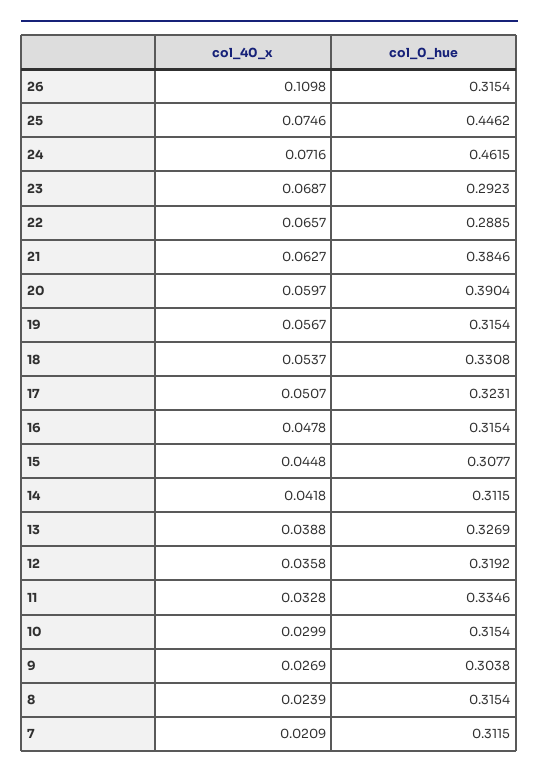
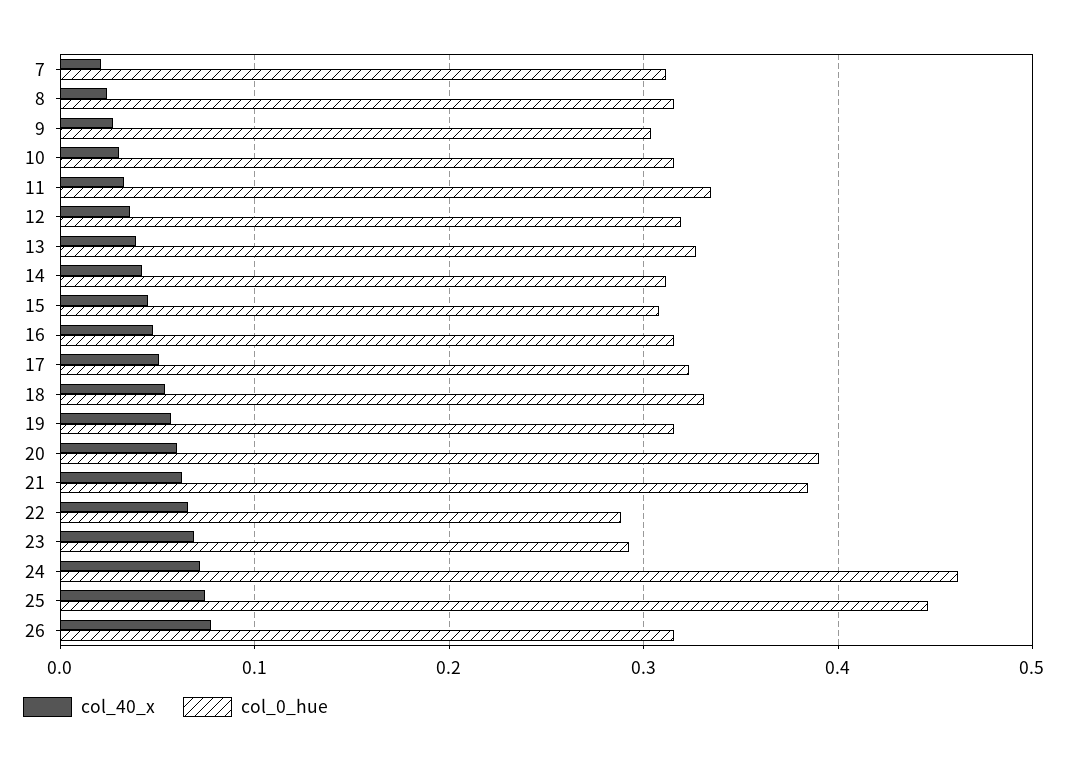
  {
    "col_40_x": {
-     "26": 0.1098,
+     "26": 0.08,
      "25": 0.0746,
      "24": 0.0716,
      "23": 0.0687,
      "22": 0.0657,
      "21": 0.0627,
      "20": 0.0597,
      "19": 0.0567,
      "18": 0.0537,
      "17": 0.0507,
      "16": 0.0478,
      "15": 0.0448,
      "14": 0.0418,
      "13": 0.0388,
      "12": 0.0358,
      "11": 0.0328,
      "10": 0.0299,
      "9": 0.0269,
      "8": 0.0239,
      "7": 0.0209
    },
    "col_0_hue": {
      "26": 0.3154,
      "25": 0.4462,
      "24": 0.4615,
      "23": 0.2923,
      "22": 0.2885,
      "21": 0.3846,
      "20": 0.3904,
      "19": 0.3154,
      "18": 0.3308,
      "17": 0.3231,
      "16": 0.3154,
      "15": 0.3077,
      "14": 0.3115,
      "13": 0.3269,
      "12": 0.3192,
      "11": 0.3346,
      "10": 0.3154,
      "9": 0.3038,
      "8": 0.3154,
      "7": 0.3115
    }
  }

